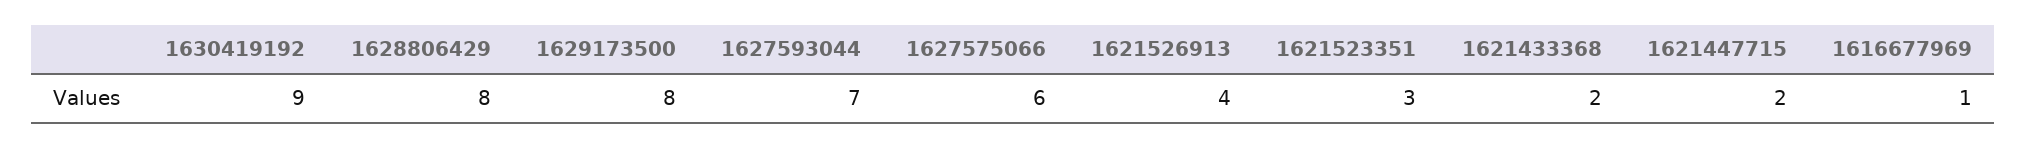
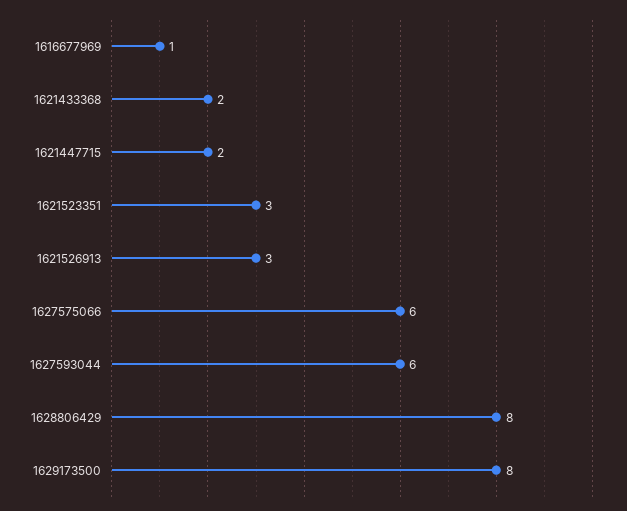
  {
-   "1630419192": 9,
    "1628806429": 8,
    "1629173500": 8,
-   "1627593044": 7,
+   "1627593044": 6,
    "1627575066": 6,
-   "1621526913": 4,
+   "1621526913": 3,
    "1621523351": 3,
    "1621433368": 2,
    "1621447715": 2,
    "1616677969": 1
  }

